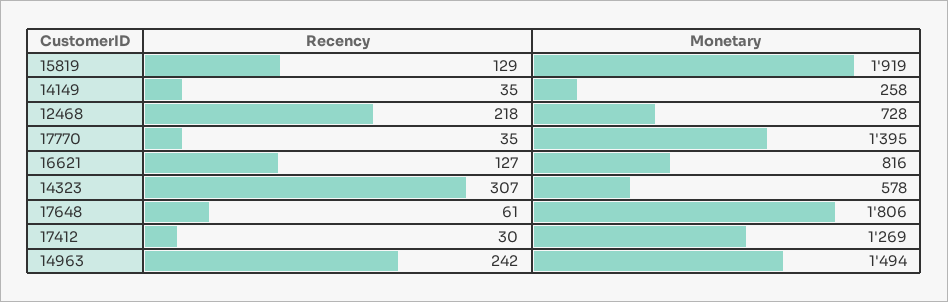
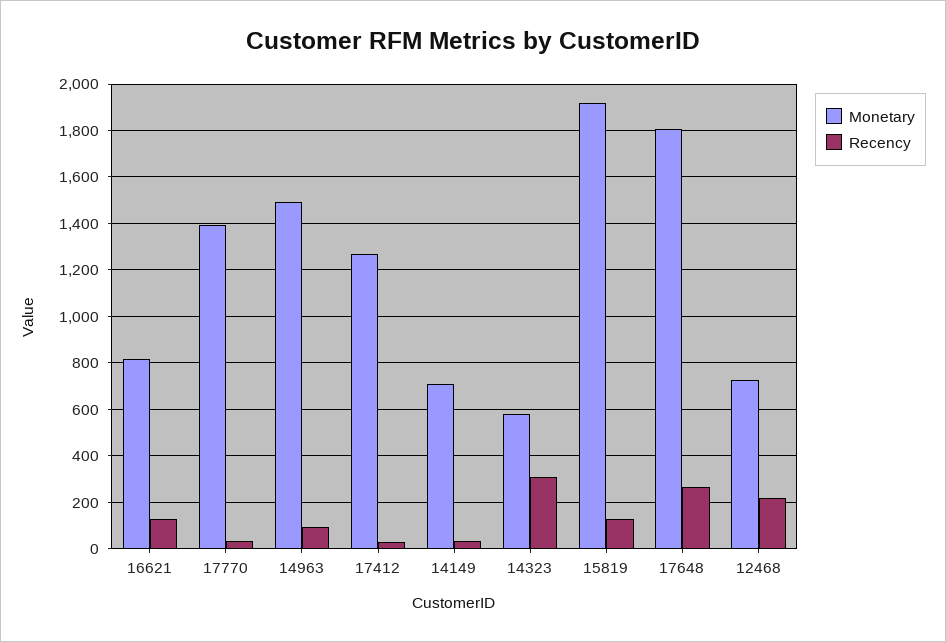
  {
    "Recency": {
      "15819": 129,
      "14149": 35,
      "12468": 218,
      "17770": 35,
      "16621": 127,
      "14323": 307,
-     "17648": 61,
+     "17648": 250,
      "17412": 30,
-     "14963": 242
+     "14963": 100
    },
    "Monetary": {
      "15819": 1919,
-     "14149": 258,
+     "14149": 700,
      "12468": 728,
      "17770": 1395,
      "16621": 816,
      "14323": 578,
      "17648": 1806,
      "17412": 1269,
      "14963": 1494
    }
  }

